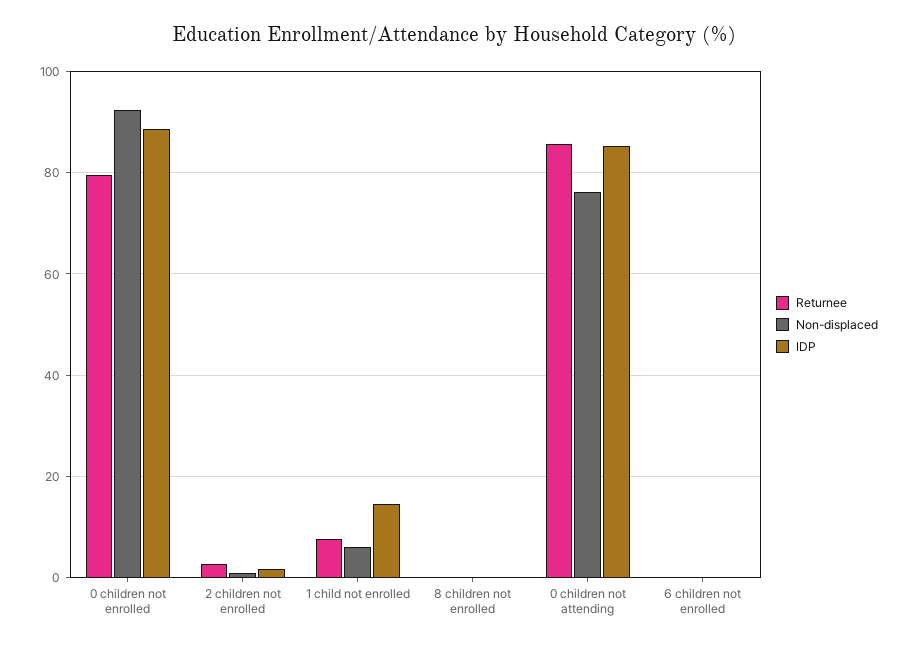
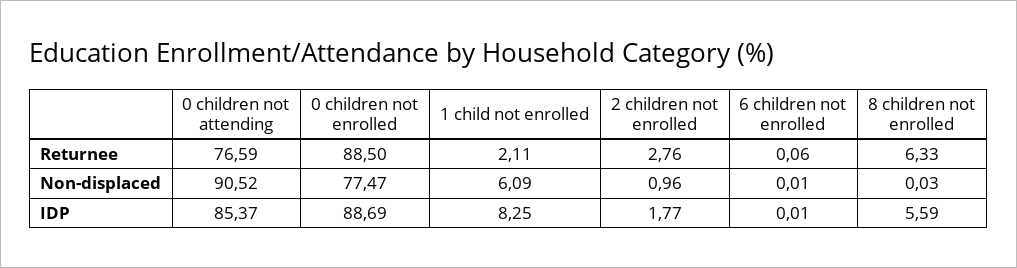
  {
    "Returnee": {
-     "0 children not enrolled": 80,
+     "0 children not enrolled": 88.5,
      "2 children not enrolled": 2.76,
-     "1 child not enrolled": 8,
+     "1 child not enrolled": 2.11,
-     "8 children not enrolled": 0,
+     "8 children not enrolled": 6.33,
-     "0 children not attending": 86,
+     "0 children not attending": 76.59,
      "6 children not enrolled": 0.06
    },
    "Non-displaced": {
-     "0 children not enrolled": 92,
+     "0 children not enrolled": 77.47,
      "2 children not enrolled": 0.96,
      "1 child not enrolled": 6.09,
      "8 children not enrolled": 0.03,
-     "0 children not attending": 76,
+     "0 children not attending": 90.52,
      "6 children not enrolled": 0.01
    },
    "IDP": {
      "0 children not enrolled": 88.69,
      "2 children not enrolled": 1.77,
-     "1 child not enrolled": 14,
+     "1 child not enrolled": 8.25,
-     "8 children not enrolled": 0,
+     "8 children not enrolled": 5.59,
      "0 children not attending": 85.37,
      "6 children not enrolled": 0.01
    }
  }

